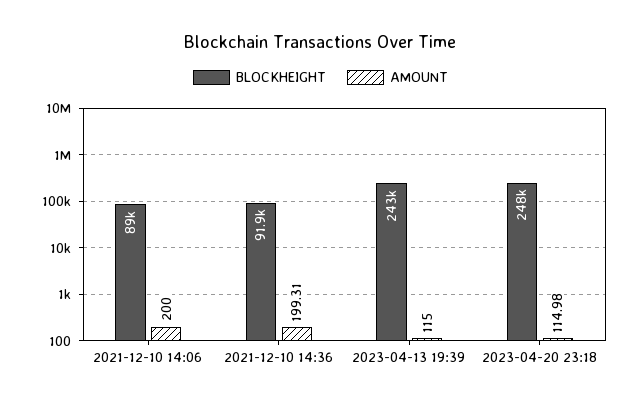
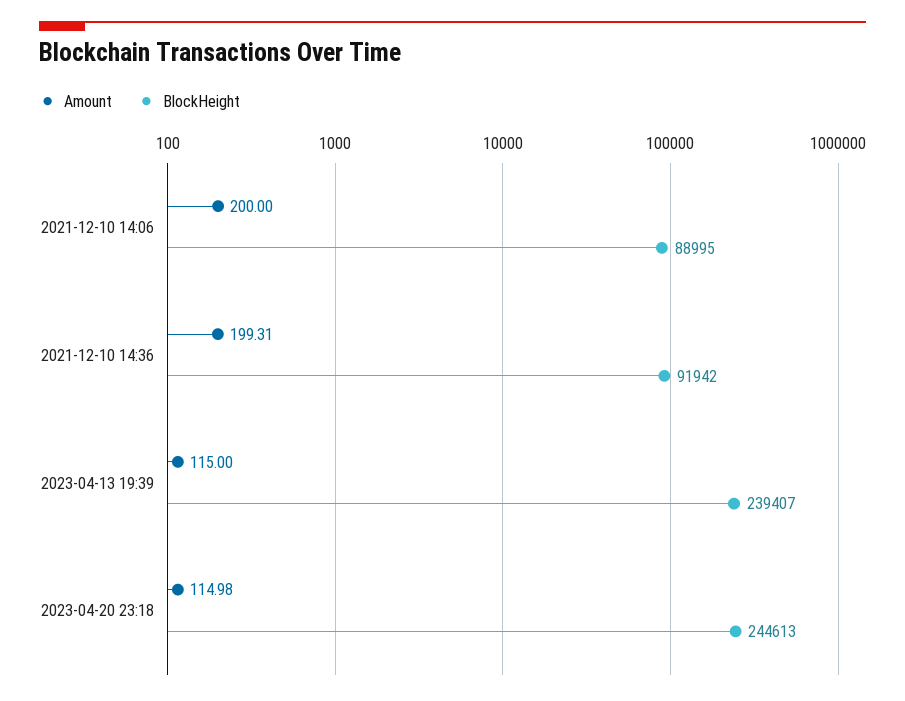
  {
    "BLOCKHEIGHT": {
      "2021-12-10 14:06": 88995,
      "2021-12-10 14:36": 91942,
-     "2023-04-13 19:39": 243000,
+     "2023-04-13 19:39": 239407,
-     "2023-04-20 23:18": 248000
+     "2023-04-20 23:18": 244613
    },
    "AMOUNT": {
      "2021-12-10 14:06": 200,
      "2021-12-10 14:36": 199.31,
      "2023-04-13 19:39": 115,
      "2023-04-20 23:18": 114.98
    }
  }

